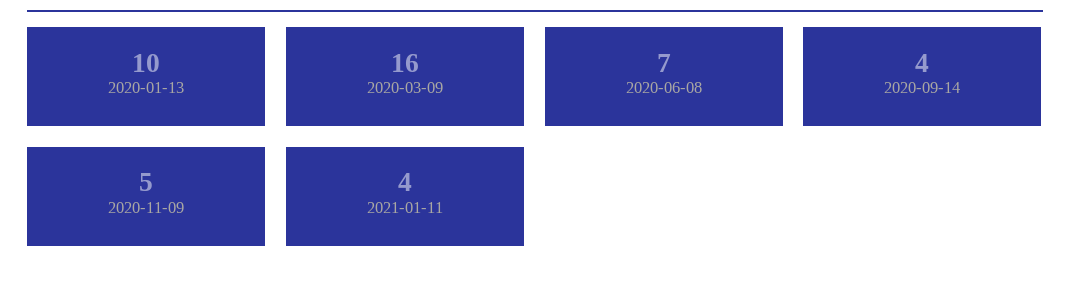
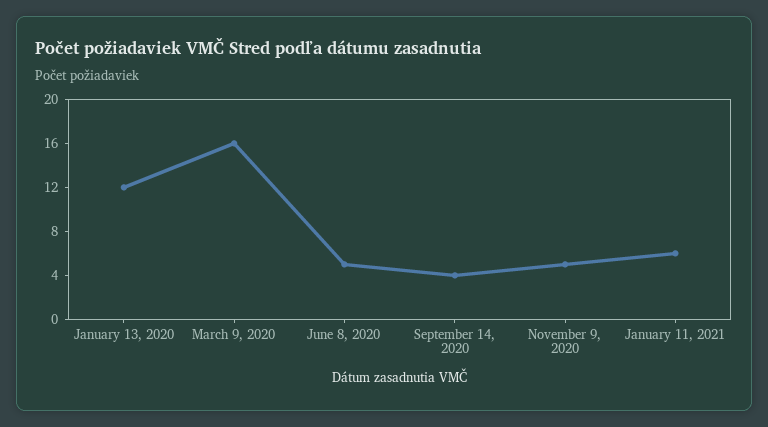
  {
-   "2020-01-13": 10,
+   "2020-01-13": 12,
    "2020-03-09": 16,
-   "2020-06-08": 7,
+   "2020-06-08": 5,
    "2020-09-14": 4,
    "2020-11-09": 5,
-   "2021-01-11": 4
+   "2021-01-11": 6
  }

